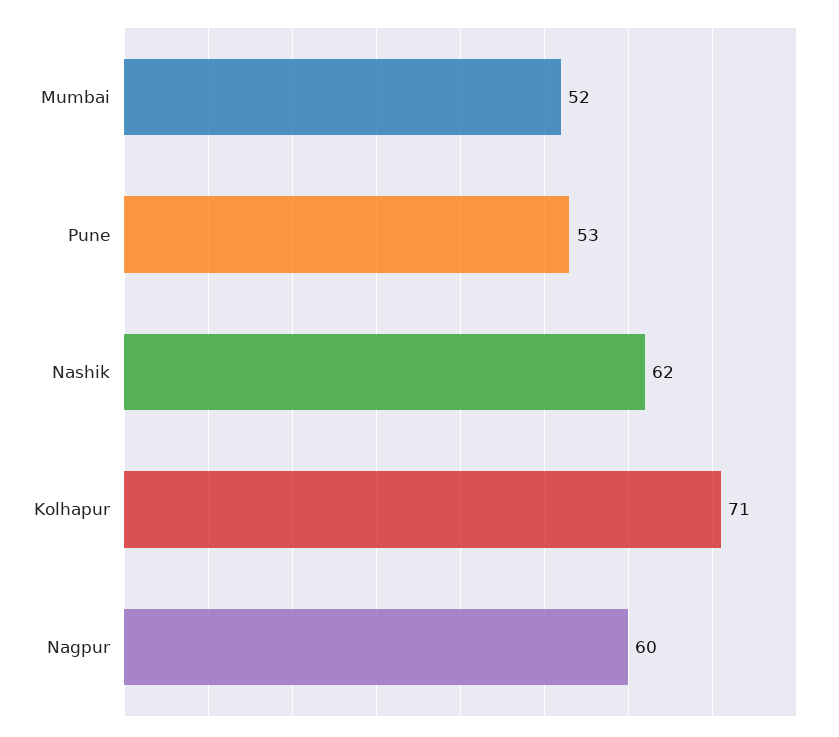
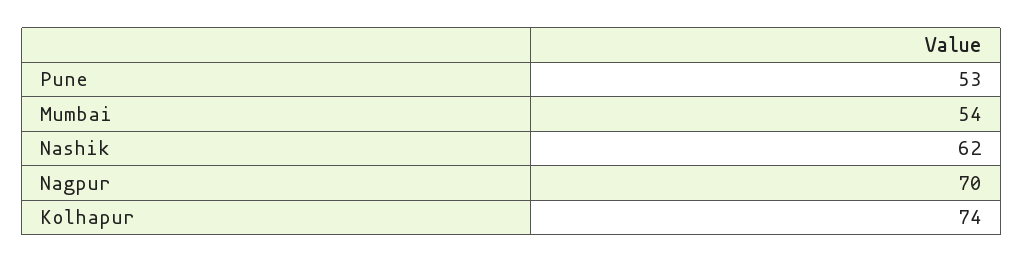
  {
-   "Mumbai": 52,
+   "Mumbai": 54,
    "Pune": 53,
    "Nashik": 62,
-   "Kolhapur": 71,
+   "Kolhapur": 74,
-   "Nagpur": 60
+   "Nagpur": 70
  }

